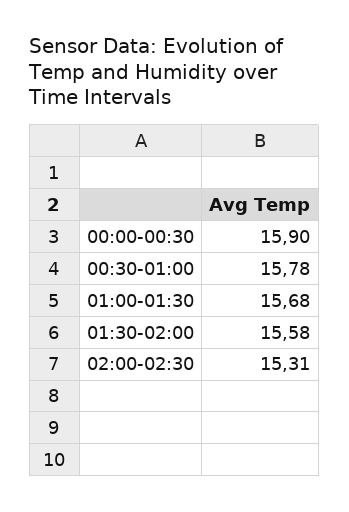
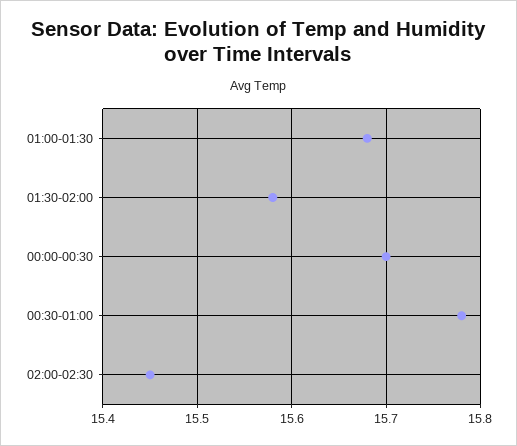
  {
-   "00:00-00:30": 15.9,
+   "00:00-00:30": 15.7,
    "00:30-01:00": 15.78,
    "01:00-01:30": 15.68,
    "01:30-02:00": 15.58,
-   "02:00-02:30": 15.31
+   "02:00-02:30": 15.45
  }

